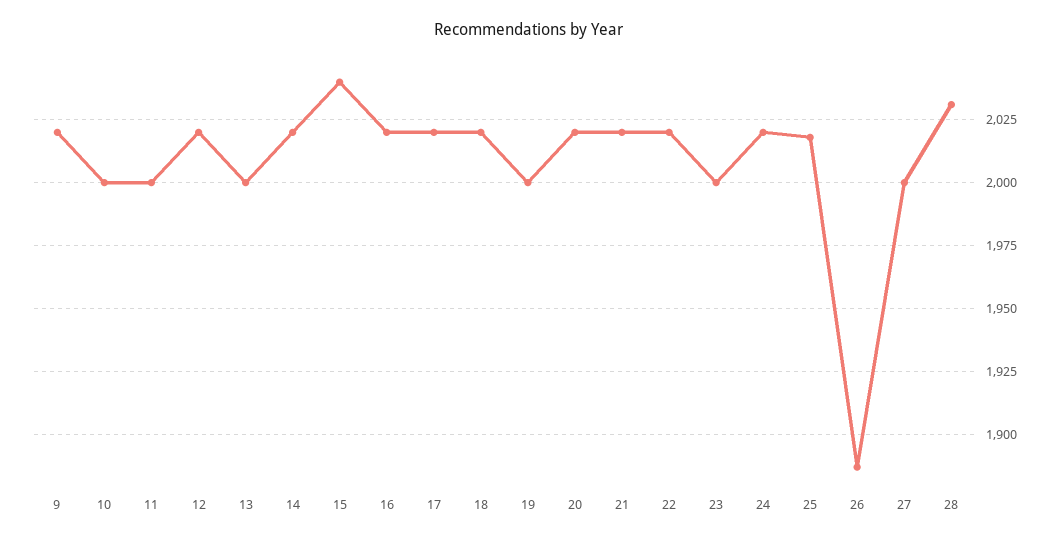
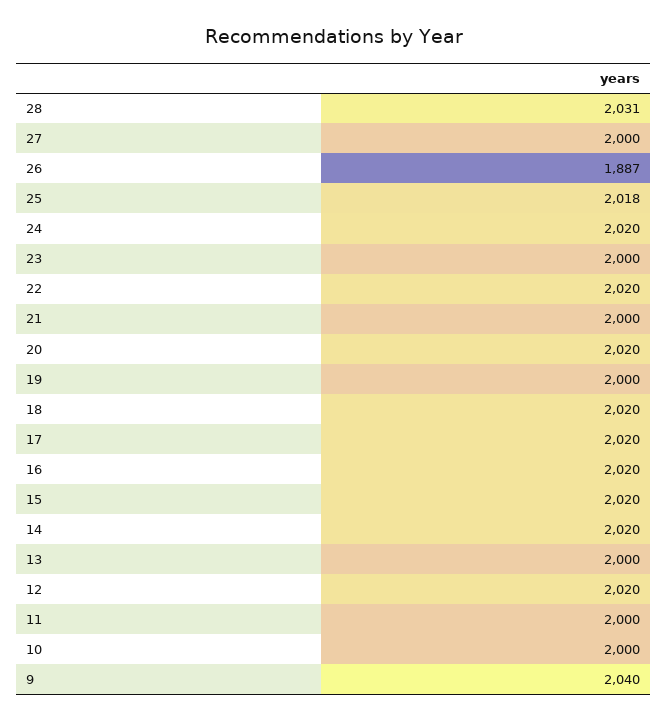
  {
-   "9": 2020,
+   "9": 2040,
    "10": 2000,
    "11": 2000,
    "12": 2020,
    "13": 2000,
    "14": 2020,
-   "15": 2040,
+   "15": 2020,
    "16": 2020,
    "17": 2020,
    "18": 2020,
    "19": 2000,
    "20": 2020,
-   "21": 2020,
+   "21": 2000,
    "22": 2020,
    "23": 2000,
    "24": 2020,
    "25": 2018,
    "26": 1887,
    "27": 2000,
    "28": 2031
  }

